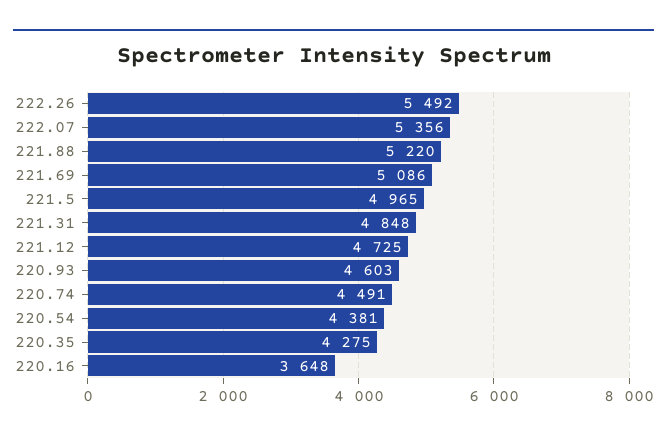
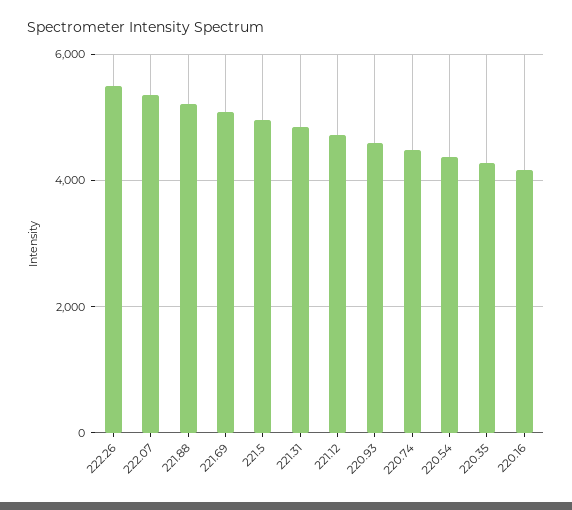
  {
    "222.26": 5492,
    "222.07": 5356,
    "221.88": 5220,
    "221.69": 5086,
    "221.5": 4965,
    "221.31": 4848,
    "221.12": 4725,
    "220.93": 4603,
    "220.74": 4491,
    "220.54": 4381,
    "220.35": 4275,
-   "220.16": 3648
+   "220.16": 4200
  }

